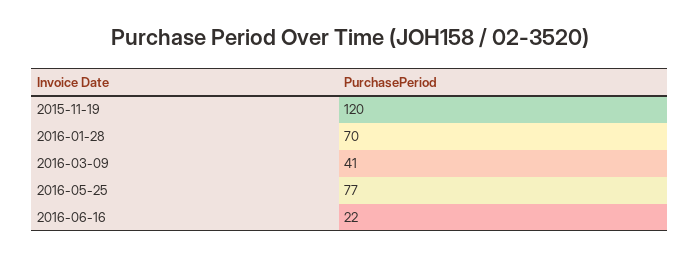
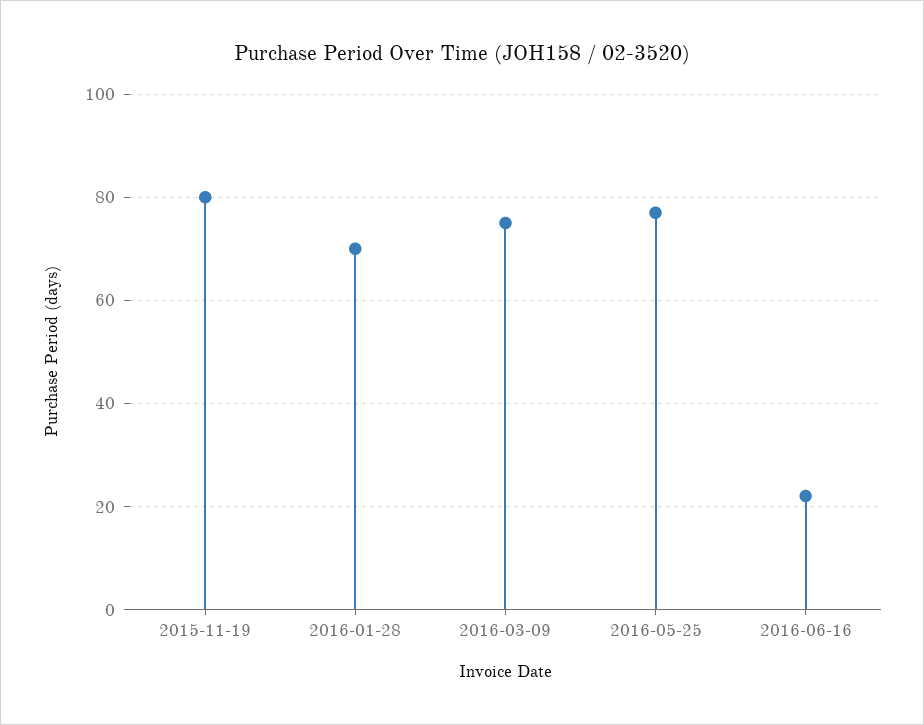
  {
-   "2015-11-19": 120,
+   "2015-11-19": 80,
    "2016-01-28": 70,
-   "2016-03-09": 41,
+   "2016-03-09": 75,
    "2016-05-25": 77,
    "2016-06-16": 22
  }

